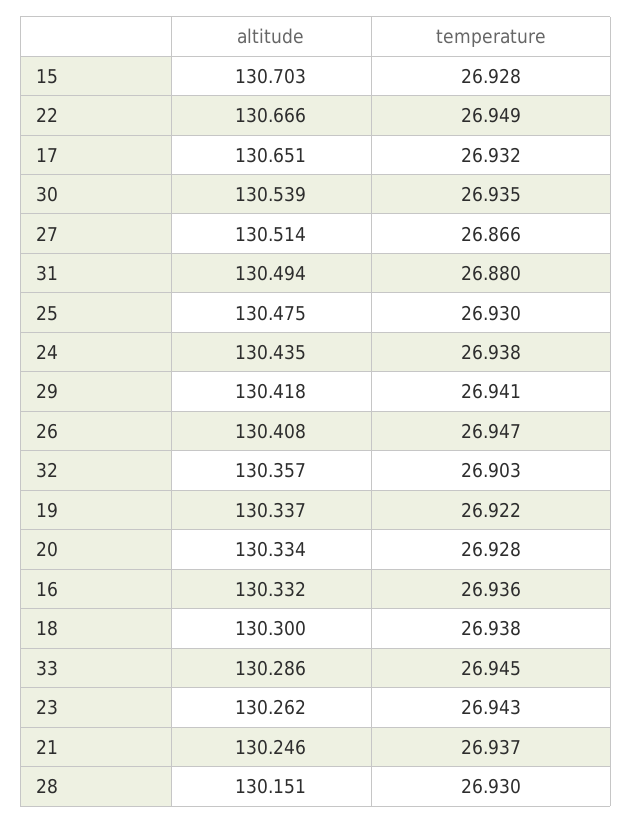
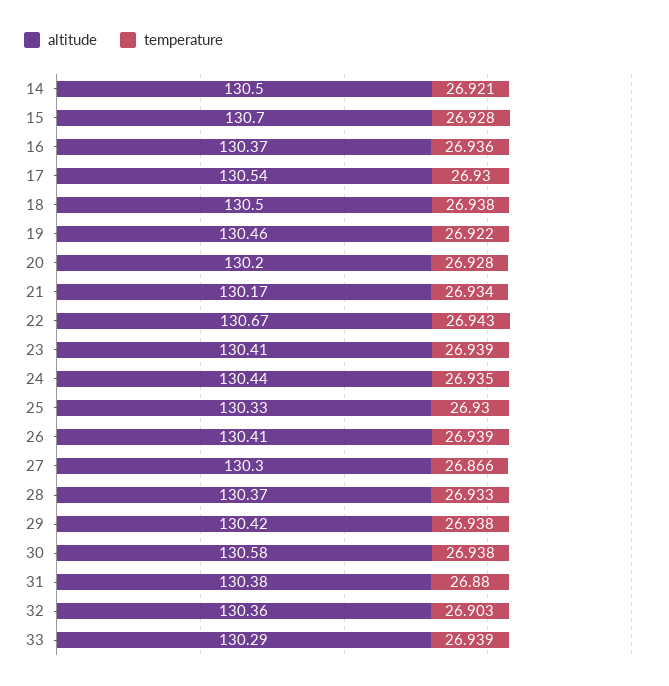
  {
    "altitude": {
      "15": 130.703,
      "22": 130.666,
-     "17": 130.651,
+     "17": 130.54,
-     "30": 130.539,
+     "30": 130.58,
-     "27": 130.514,
+     "27": 130.3,
-     "31": 130.494,
+     "31": 130.38,
-     "25": 130.475,
+     "25": 130.33,
      "24": 130.435,
      "29": 130.418,
      "26": 130.408,
      "32": 130.357,
-     "19": 130.337,
+     "19": 130.46,
-     "20": 130.334,
+     "20": 130.2,
-     "16": 130.332,
+     "16": 130.37,
-     "18": 130.3,
+     "18": 130.5,
      "33": 130.286,
-     "23": 130.262,
+     "23": 130.41,
-     "21": 130.246,
+     "21": 130.17,
-     "28": 130.151
+     "28": 130.37,
+     "14": 130.5
    },
    "temperature": {
      "15": 26.928,
-     "22": 26.949,
+     "22": 26.943,
-     "17": 26.932,
+     "17": 26.93,
-     "30": 26.935,
+     "30": 26.938,
      "27": 26.866,
      "31": 26.88,
      "25": 26.93,
-     "24": 26.938,
+     "24": 26.935,
-     "29": 26.941,
+     "29": 26.938,
-     "26": 26.947,
+     "26": 26.939,
      "32": 26.903,
      "19": 26.922,
      "20": 26.928,
      "16": 26.936,
      "18": 26.938,
-     "33": 26.945,
+     "33": 26.939,
-     "23": 26.943,
+     "23": 26.939,
-     "21": 26.937,
+     "21": 26.934,
-     "28": 26.93
+     "28": 26.933,
+     "14": 26.921
    }
  }

